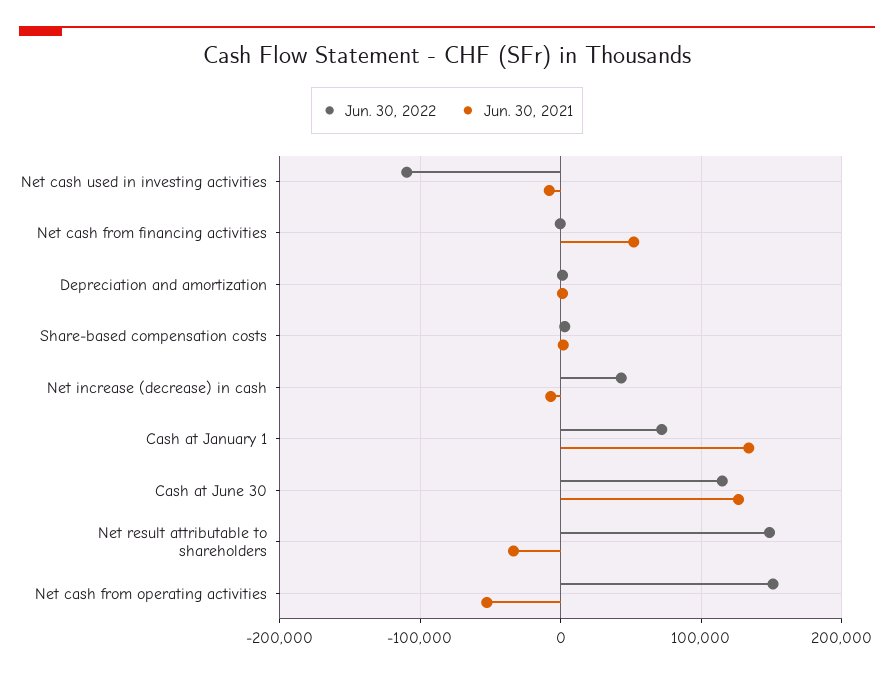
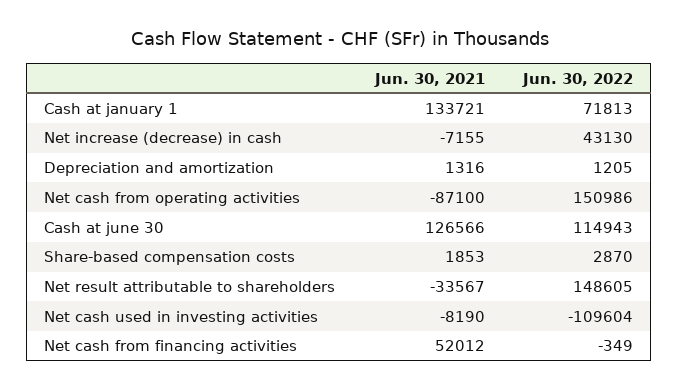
  {
    "Jun. 30, 2022": {
      "Net cash used in investing activities": -109604,
      "Net cash from financing activities": -349,
      "Depreciation and amortization": 1205,
      "Share-based compensation costs": 2870,
      "Net increase (decrease) in cash": 43130,
      "Cash at January 1": 71813,
      "Cash at June 30": 114943,
      "Net result attributable to shareholders": 148605,
      "Net cash from operating activities": 150986
    },
    "Jun. 30, 2021": {
      "Net cash used in investing activities": -8190,
      "Net cash from financing activities": 52012,
      "Depreciation and amortization": 1316,
      "Share-based compensation costs": 1853,
      "Net increase (decrease) in cash": -7155,
      "Cash at January 1": 133721,
      "Cash at June 30": 126566,
      "Net result attributable to shareholders": -33567,
-     "Net cash from operating activities": -50000
+     "Net cash from operating activities": -87100
    }
  }

